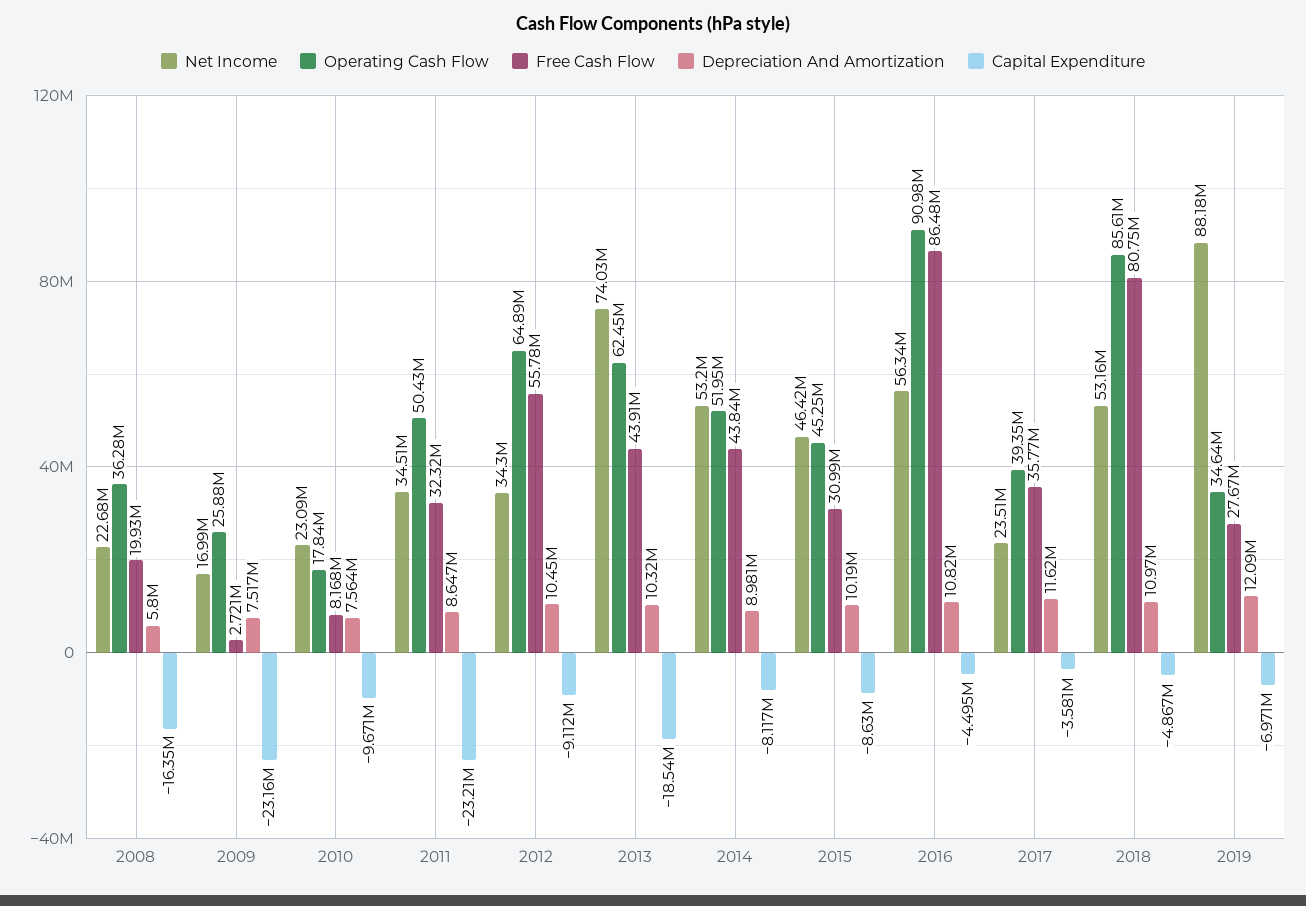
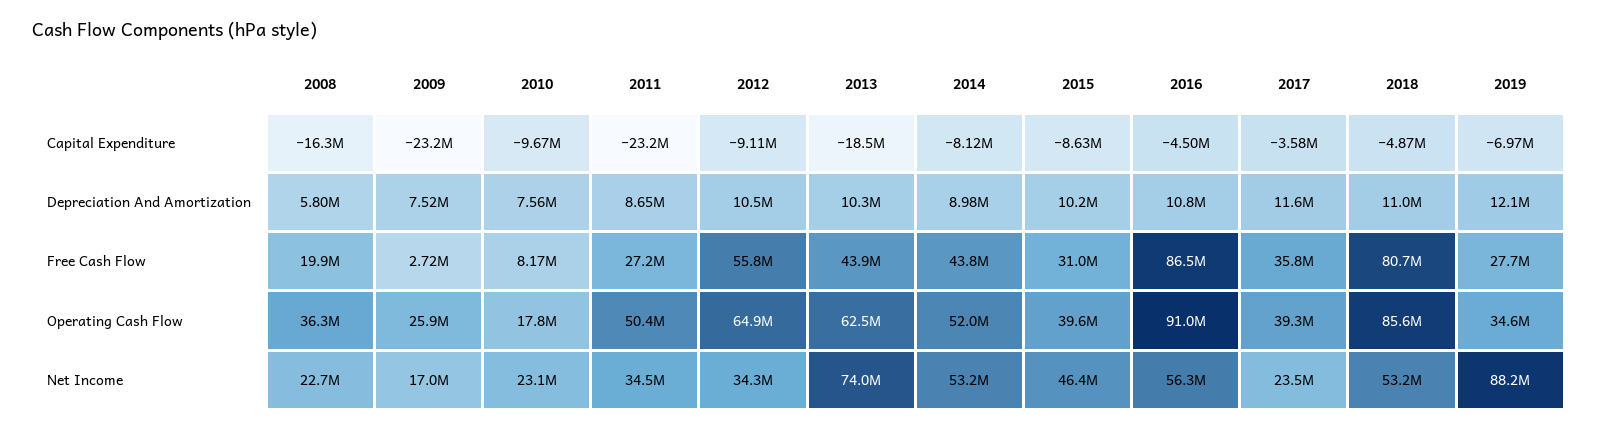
  {
    "Net Income": {
      "2008": 22680000,
      "2009": 16990000,
      "2010": 23090000,
      "2011": 34510000,
      "2012": 34300000,
      "2013": 74030000,
      "2014": 53200000,
      "2015": 46420000,
      "2016": 56340000,
      "2017": 23510000,
      "2018": 53160000,
      "2019": 88180000
    },
    "Operating Cash Flow": {
      "2008": 36280000,
      "2009": 25880000,
      "2010": 17840000,
      "2011": 50430000,
      "2012": 64890000,
      "2013": 62450000,
      "2014": 51950000,
-     "2015": 45250000,
+     "2015": 39600000,
      "2016": 90980000,
      "2017": 39350000,
      "2018": 85610000,
      "2019": 34640000
    },
    "Free Cash Flow": {
      "2008": 19930000,
      "2009": 2721000,
      "2010": 8168000,
-     "2011": 32320000,
+     "2011": 27200000,
      "2012": 55780000,
      "2013": 43910000,
      "2014": 43840000,
      "2015": 30990000,
      "2016": 86480000,
      "2017": 35770000,
      "2018": 80750000,
      "2019": 27670000
    },
    "Depreciation And Amortization": {
      "2008": 5800000,
      "2009": 7517000,
      "2010": 7564000,
      "2011": 8647000,
      "2012": 10450000,
      "2013": 10320000,
      "2014": 8981000,
      "2015": 10190000,
      "2016": 10820000,
      "2017": 11620000,
      "2018": 10970000,
      "2019": 12090000
    },
    "Capital Expenditure": {
      "2008": -16350000,
      "2009": -23160000,
      "2010": -9671000,
      "2011": -23210000,
      "2012": -9112000,
      "2013": -18540000,
      "2014": -8117000,
      "2015": -8630000,
      "2016": -4495000,
      "2017": -3581000,
      "2018": -4867000,
      "2019": -6971000
    }
  }

